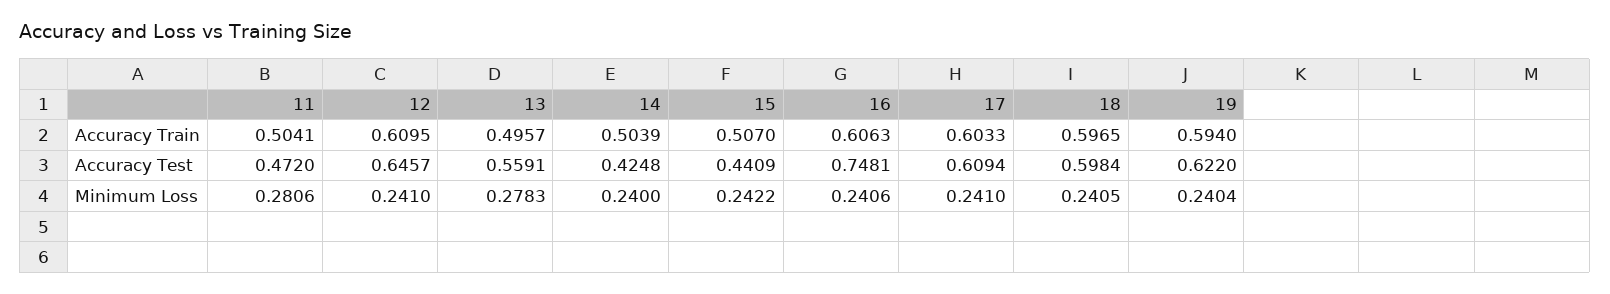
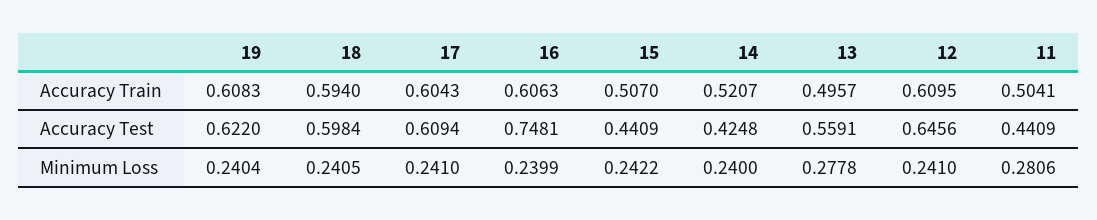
  {
    "11": {
      "Accuracy Train": 0.5041,
-     "Accuracy Test": 0.472,
+     "Accuracy Test": 0.4409,
      "Minimum Loss": 0.2806
    },
    "12": {
      "Accuracy Train": 0.6095,
-     "Accuracy Test": 0.6457,
+     "Accuracy Test": 0.6456,
      "Minimum Loss": 0.241
    },
    "13": {
      "Accuracy Train": 0.4957,
      "Accuracy Test": 0.5591,
-     "Minimum Loss": 0.2783
+     "Minimum Loss": 0.2778
    },
    "14": {
-     "Accuracy Train": 0.5039,
+     "Accuracy Train": 0.5207,
      "Accuracy Test": 0.4248,
      "Minimum Loss": 0.24
    },
    "15": {
      "Accuracy Train": 0.507,
      "Accuracy Test": 0.4409,
      "Minimum Loss": 0.2422
    },
    "16": {
      "Accuracy Train": 0.6063,
      "Accuracy Test": 0.7481,
-     "Minimum Loss": 0.2406
+     "Minimum Loss": 0.2399
    },
    "17": {
-     "Accuracy Train": 0.6033,
+     "Accuracy Train": 0.6043,
      "Accuracy Test": 0.6094,
      "Minimum Loss": 0.241
    },
    "18": {
-     "Accuracy Train": 0.5965,
+     "Accuracy Train": 0.594,
      "Accuracy Test": 0.5984,
      "Minimum Loss": 0.2405
    },
    "19": {
-     "Accuracy Train": 0.594,
+     "Accuracy Train": 0.6083,
      "Accuracy Test": 0.622,
      "Minimum Loss": 0.2404
    }
  }

